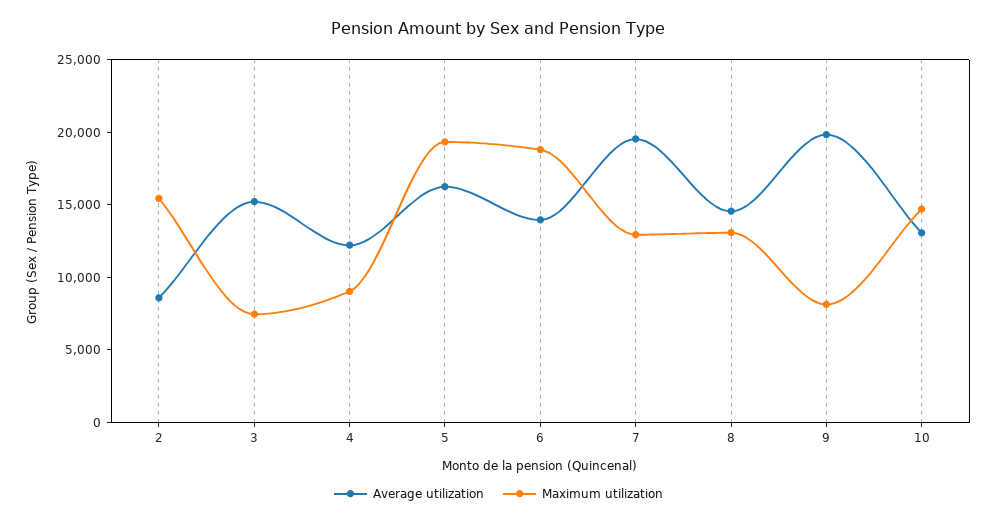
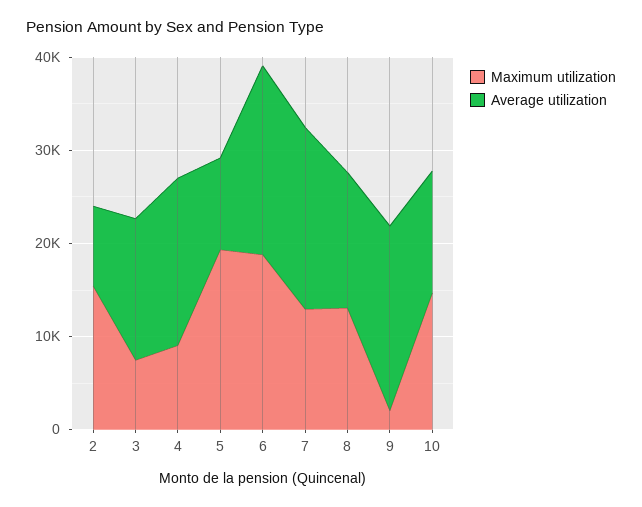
  {
    "Average utilization": {
      "2": 9000,
      "3": 15000,
-     "4": 12000,
+     "4": 18000,
-     "5": 16000,
+     "5": 10000,
-     "6": 14000,
+     "6": 20000,
      "7": 20000,
      "8": 15000,
      "9": 20000,
      "10": 13000
    },
    "Maximum utilization": {
      "2": 15000,
      "3": 7000,
      "4": 9000,
      "5": 19000,
      "6": 19000,
      "7": 13000,
      "8": 13000,
-     "9": 8000,
+     "9": 2000,
      "10": 15000
    }
  }

